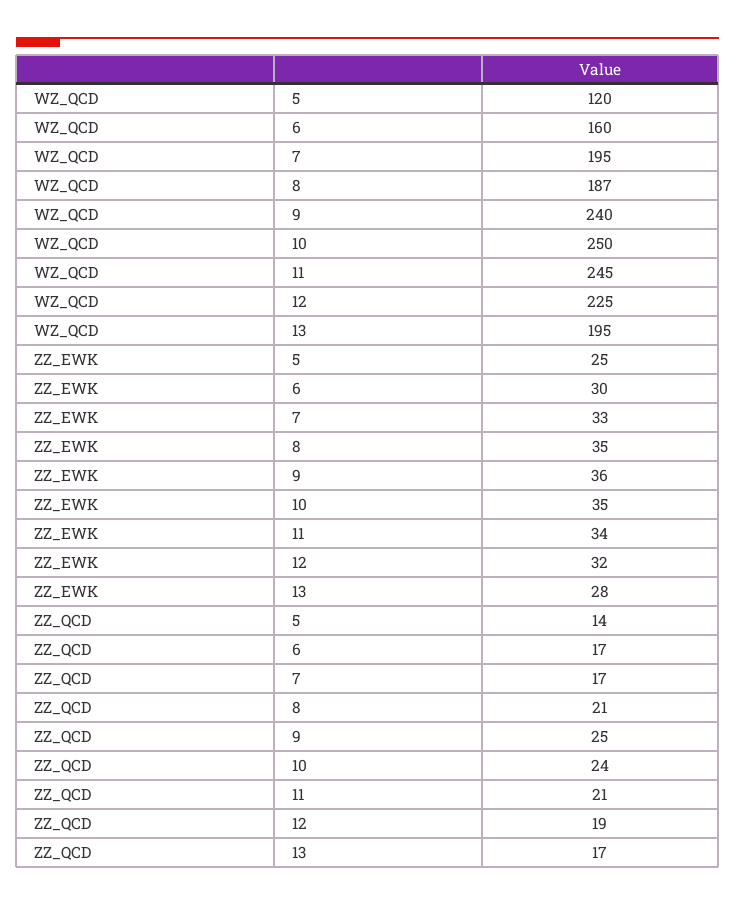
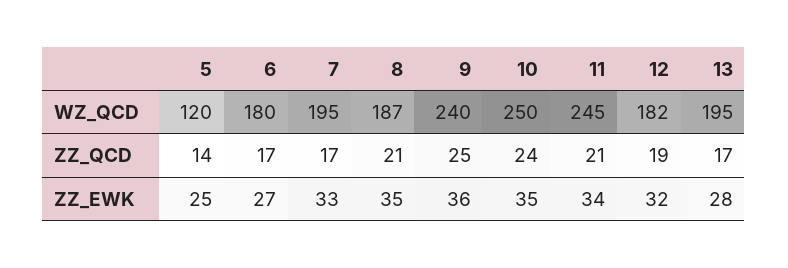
  {
    "WZ_QCD": {
      "5": 120,
-     "6": 160,
+     "6": 180,
      "7": 195,
      "8": 187,
      "9": 240,
      "10": 250,
      "11": 245,
-     "12": 225,
+     "12": 182,
      "13": 195
    },
    "ZZ_EWK": {
      "5": 25,
-     "6": 30,
+     "6": 27,
      "7": 33,
      "8": 35,
      "9": 36,
      "10": 35,
      "11": 34,
      "12": 32,
      "13": 28
    },
    "ZZ_QCD": {
      "5": 14,
      "6": 17,
      "7": 17,
      "8": 21,
      "9": 25,
      "10": 24,
      "11": 21,
      "12": 19,
      "13": 17
    }
  }

